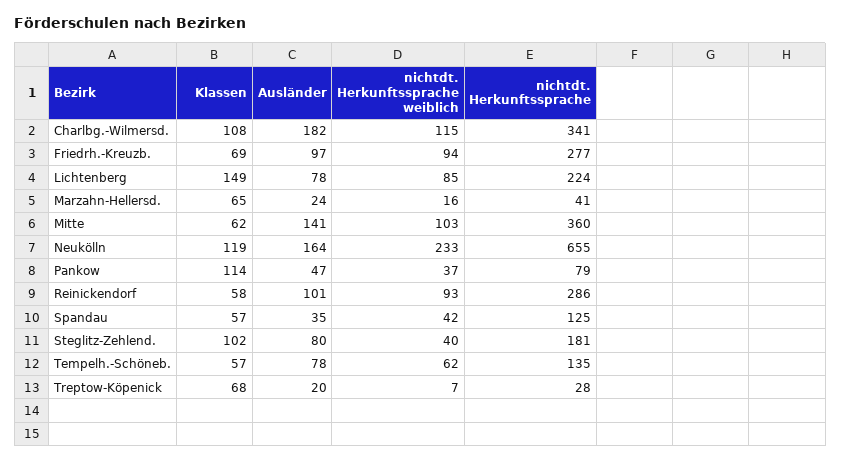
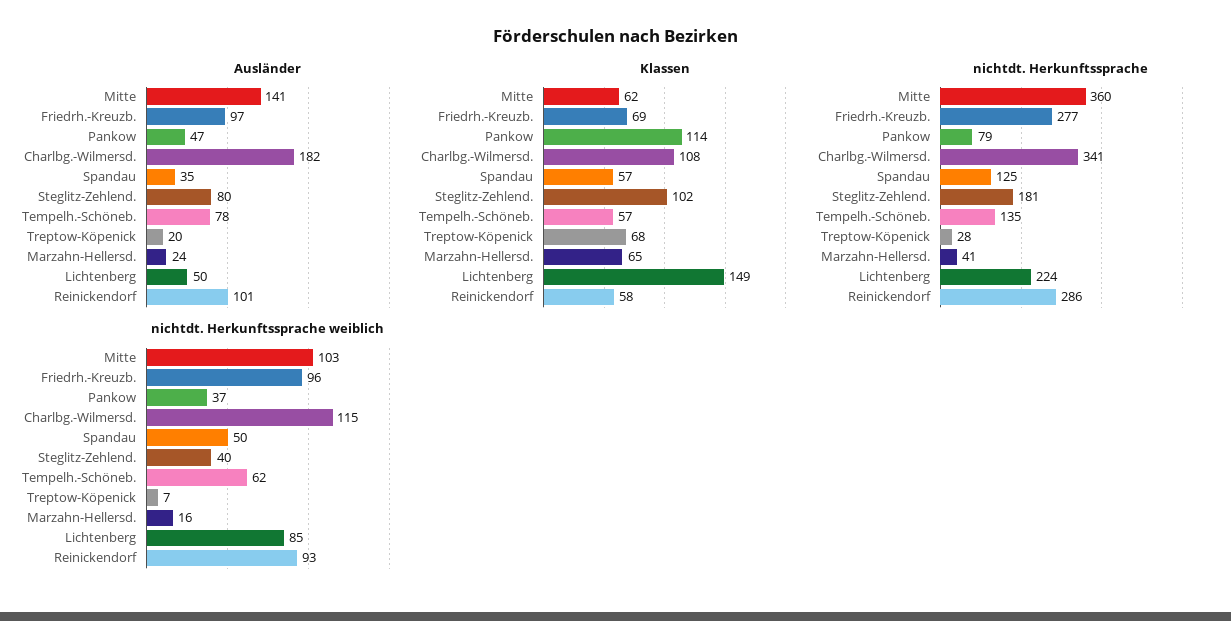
  {
    "Klassen": {
      "Charlbg.-Wilmersd.": 108,
      "Friedrh.-Kreuzb.": 69,
      "Lichtenberg": 149,
      "Marzahn-Hellersd.": 65,
      "Mitte": 62,
-     "Neukölln": 119,
      "Pankow": 114,
      "Reinickendorf": 58,
      "Spandau": 57,
      "Steglitz-Zehlend.": 102,
      "Tempelh.-Schöneb.": 57,
      "Treptow-Köpenick": 68
    },
    "Ausländer": {
      "Charlbg.-Wilmersd.": 182,
      "Friedrh.-Kreuzb.": 97,
-     "Lichtenberg": 78,
+     "Lichtenberg": 50,
      "Marzahn-Hellersd.": 24,
      "Mitte": 141,
-     "Neukölln": 164,
      "Pankow": 47,
      "Reinickendorf": 101,
      "Spandau": 35,
      "Steglitz-Zehlend.": 80,
      "Tempelh.-Schöneb.": 78,
      "Treptow-Köpenick": 20
    },
    "nichtdt. Herkunftssprache weiblich": {
      "Charlbg.-Wilmersd.": 115,
-     "Friedrh.-Kreuzb.": 94,
+     "Friedrh.-Kreuzb.": 96,
      "Lichtenberg": 85,
      "Marzahn-Hellersd.": 16,
      "Mitte": 103,
-     "Neukölln": 233,
      "Pankow": 37,
      "Reinickendorf": 93,
-     "Spandau": 42,
+     "Spandau": 50,
      "Steglitz-Zehlend.": 40,
      "Tempelh.-Schöneb.": 62,
      "Treptow-Köpenick": 7
    },
    "nichtdt. Herkunftssprache": {
      "Charlbg.-Wilmersd.": 341,
      "Friedrh.-Kreuzb.": 277,
      "Lichtenberg": 224,
      "Marzahn-Hellersd.": 41,
      "Mitte": 360,
-     "Neukölln": 655,
      "Pankow": 79,
      "Reinickendorf": 286,
      "Spandau": 125,
      "Steglitz-Zehlend.": 181,
      "Tempelh.-Schöneb.": 135,
      "Treptow-Köpenick": 28
    }
  }

